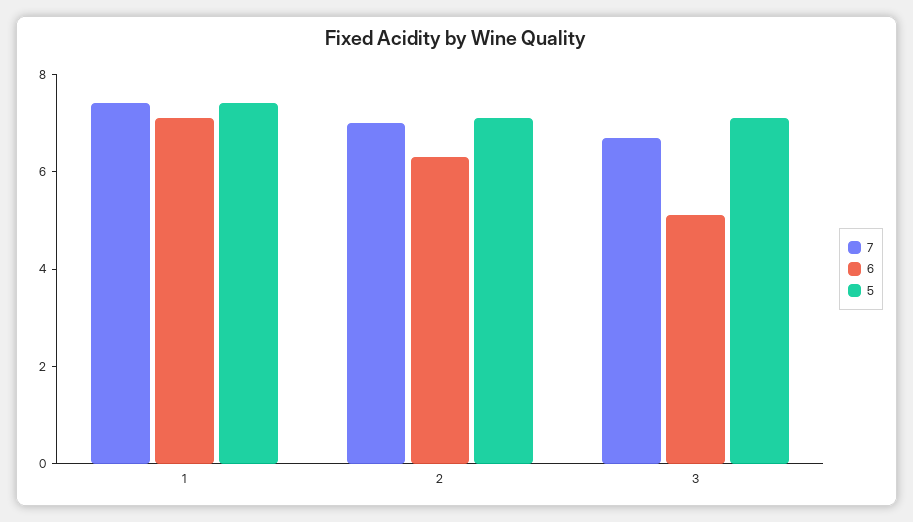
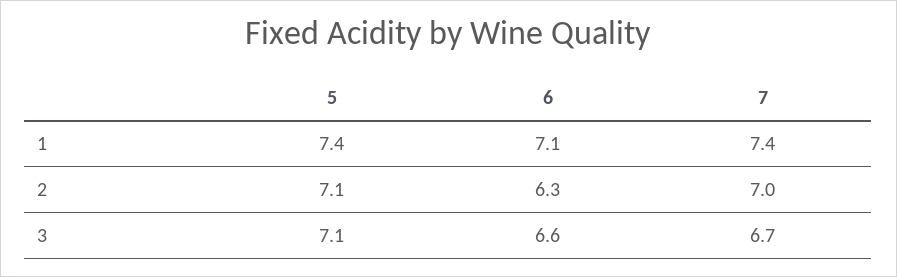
  {
    "7": {
      "1": 7.4,
      "2": 7,
      "3": 6.7
    },
    "6": {
      "1": 7.1,
      "2": 6.3,
-     "3": 5
+     "3": 6.6
    },
    "5": {
      "1": 7.4,
      "2": 7.1,
      "3": 7.1
    }
  }

